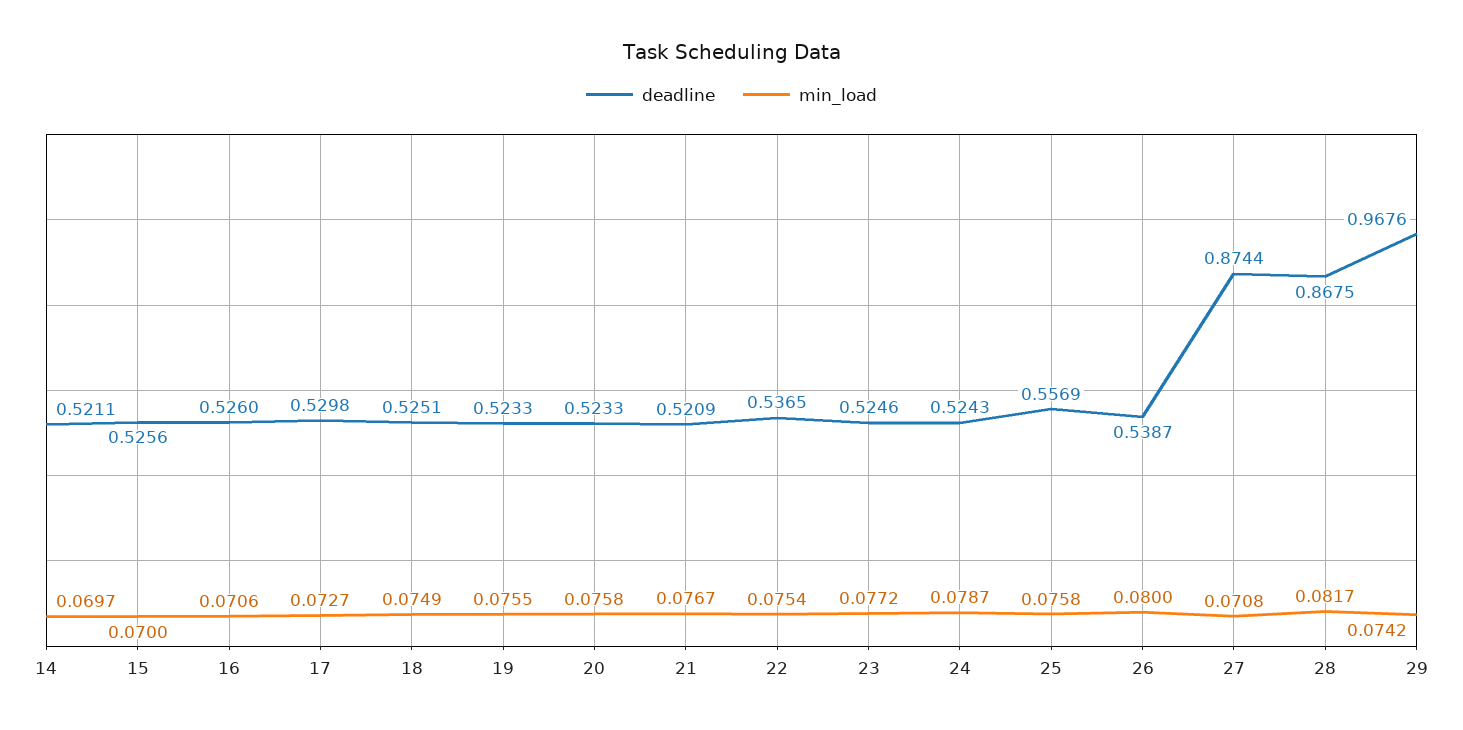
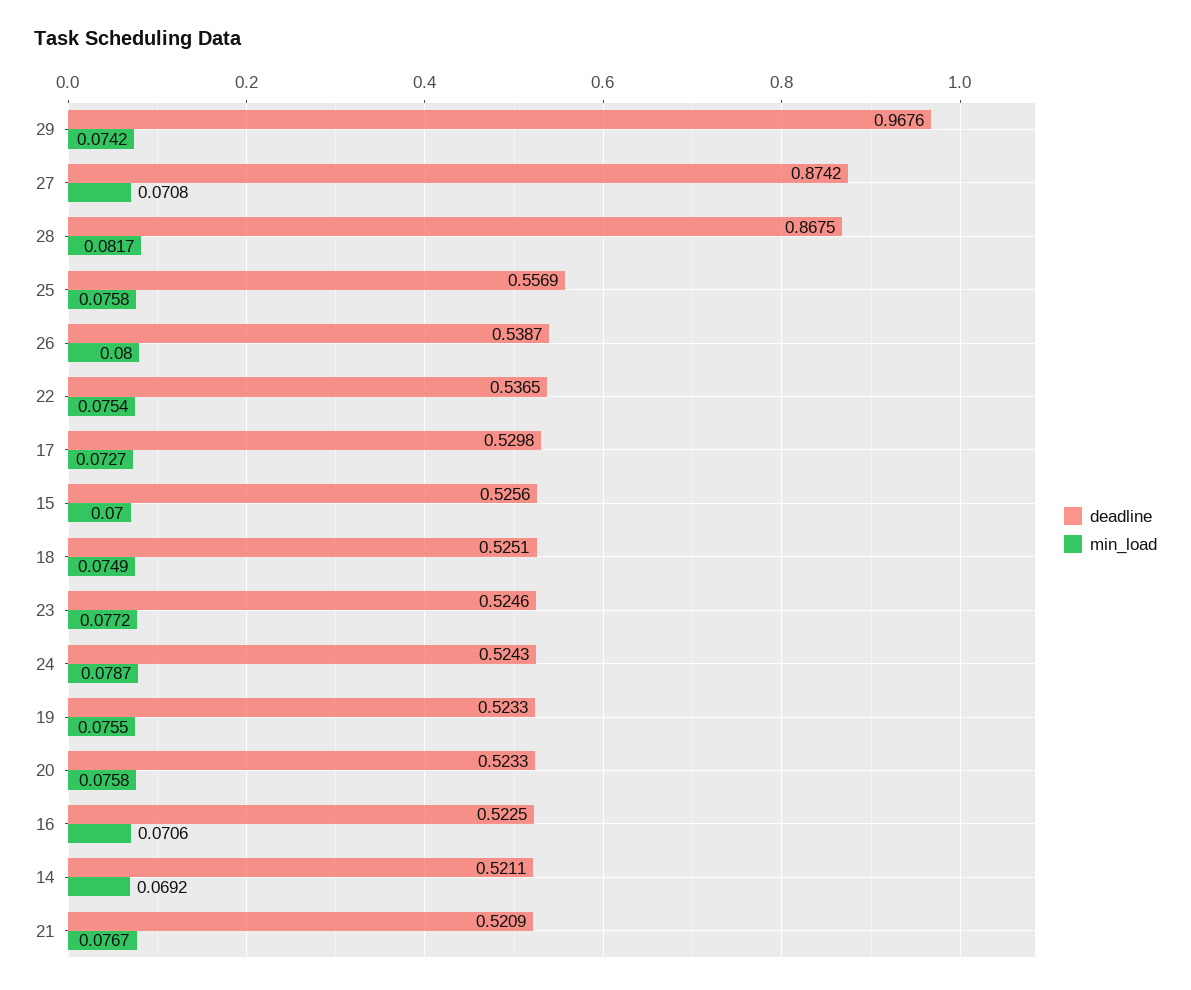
  {
    "deadline": {
      "14": 0.5211,
      "15": 0.5256,
-     "16": 0.526,
+     "16": 0.5225,
      "17": 0.5298,
      "18": 0.5251,
      "19": 0.5233,
      "20": 0.5233,
      "21": 0.5209,
      "22": 0.5365,
      "23": 0.5246,
      "24": 0.5243,
      "25": 0.5569,
      "26": 0.5387,
-     "27": 0.8744,
+     "27": 0.8742,
      "28": 0.8675,
      "29": 0.9676
    },
    "min_load": {
-     "14": 0.0697,
+     "14": 0.0692,
      "15": 0.07,
      "16": 0.0706,
      "17": 0.0727,
      "18": 0.0749,
      "19": 0.0755,
      "20": 0.0758,
      "21": 0.0767,
      "22": 0.0754,
      "23": 0.0772,
      "24": 0.0787,
      "25": 0.0758,
      "26": 0.08,
      "27": 0.0708,
      "28": 0.0817,
      "29": 0.0742
    }
  }

